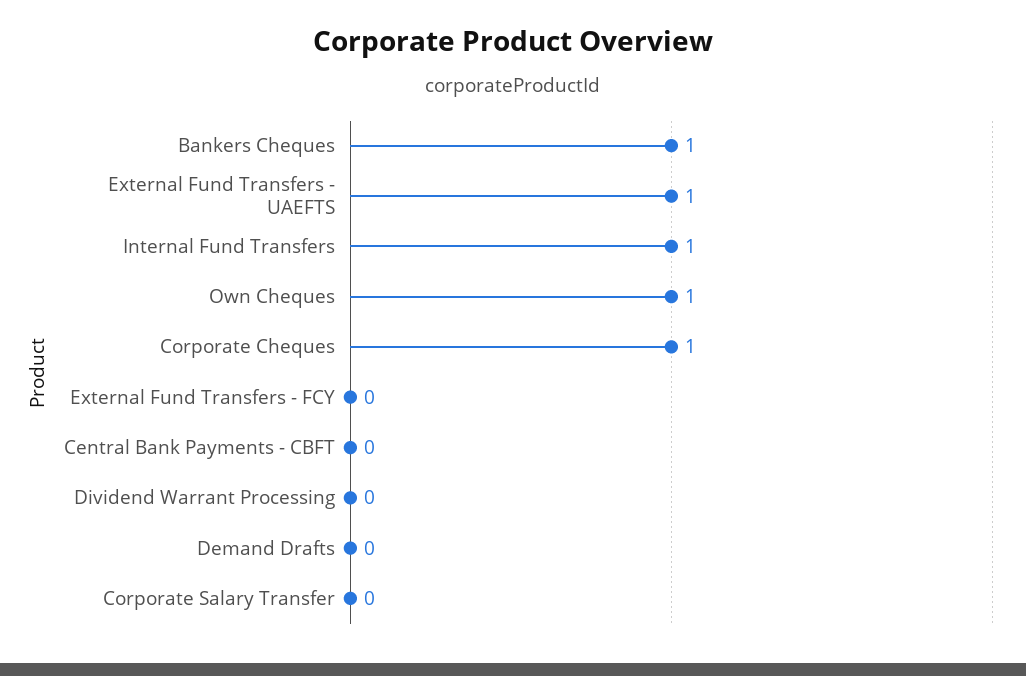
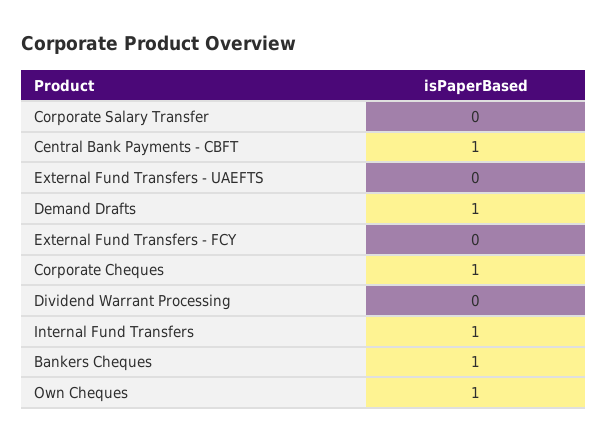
  {
    "Bankers Cheques": 1,
-   "External Fund Transfers - UAEFTS": 1,
+   "External Fund Transfers - UAEFTS": 0,
    "Internal Fund Transfers": 1,
    "Own Cheques": 1,
    "Corporate Cheques": 1,
    "External Fund Transfers - FCY": 0,
-   "Central Bank Payments - CBFT": 0,
+   "Central Bank Payments - CBFT": 1,
    "Dividend Warrant Processing": 0,
-   "Demand Drafts": 0,
+   "Demand Drafts": 1,
    "Corporate Salary Transfer": 0
  }

